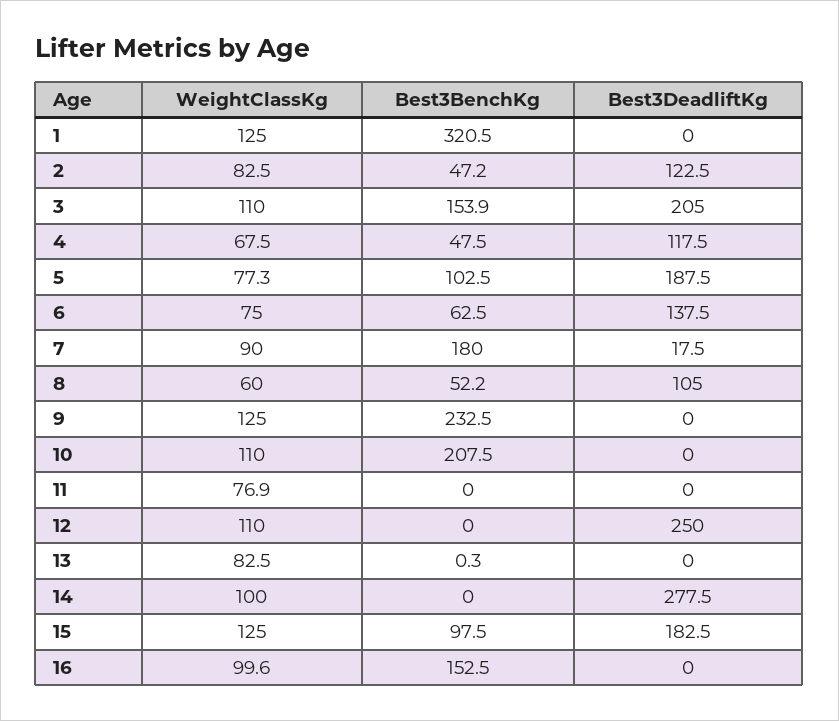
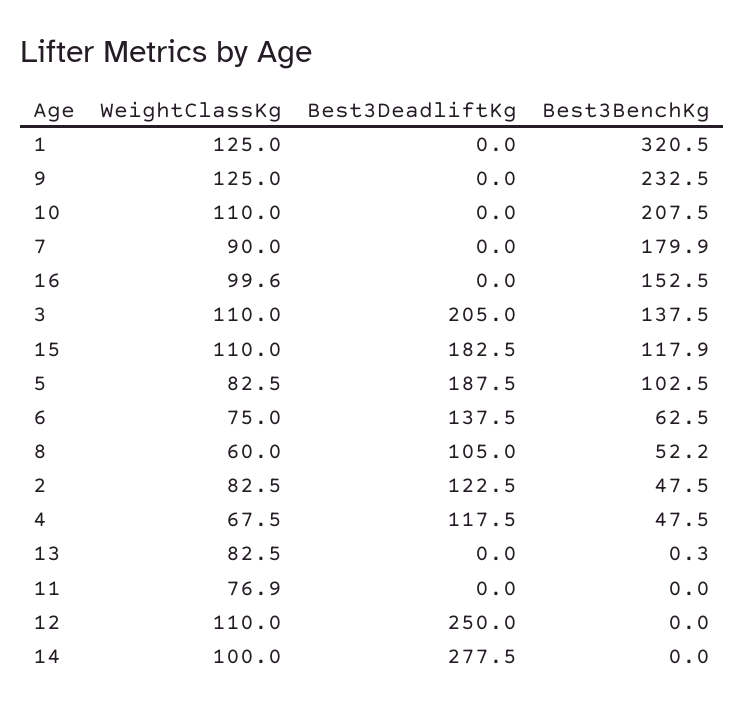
  {
    "WeightClassKg": {
      "1": 125,
      "2": 82.5,
      "3": 110,
      "4": 67.5,
-     "5": 77.3,
+     "5": 82.5,
      "6": 75,
      "7": 90,
      "8": 60,
      "9": 125,
      "10": 110,
      "11": 76.9,
      "12": 110,
      "13": 82.5,
      "14": 100,
-     "15": 125,
+     "15": 110,
      "16": 99.6
    },
    "Best3BenchKg": {
      "1": 320.5,
-     "2": 47.2,
+     "2": 47.5,
-     "3": 153.9,
+     "3": 137.5,
      "4": 47.5,
      "5": 102.5,
      "6": 62.5,
-     "7": 180,
+     "7": 179.9,
      "8": 52.2,
      "9": 232.5,
      "10": 207.5,
      "11": 0,
      "12": 0,
      "13": 0.3,
      "14": 0,
-     "15": 97.5,
+     "15": 117.9,
      "16": 152.5
    },
    "Best3DeadliftKg": {
      "1": 0,
      "2": 122.5,
      "3": 205,
      "4": 117.5,
      "5": 187.5,
      "6": 137.5,
-     "7": 17.5,
+     "7": 0,
      "8": 105,
      "9": 0,
      "10": 0,
      "11": 0,
      "12": 250,
      "13": 0,
      "14": 277.5,
      "15": 182.5,
      "16": 0
    }
  }

